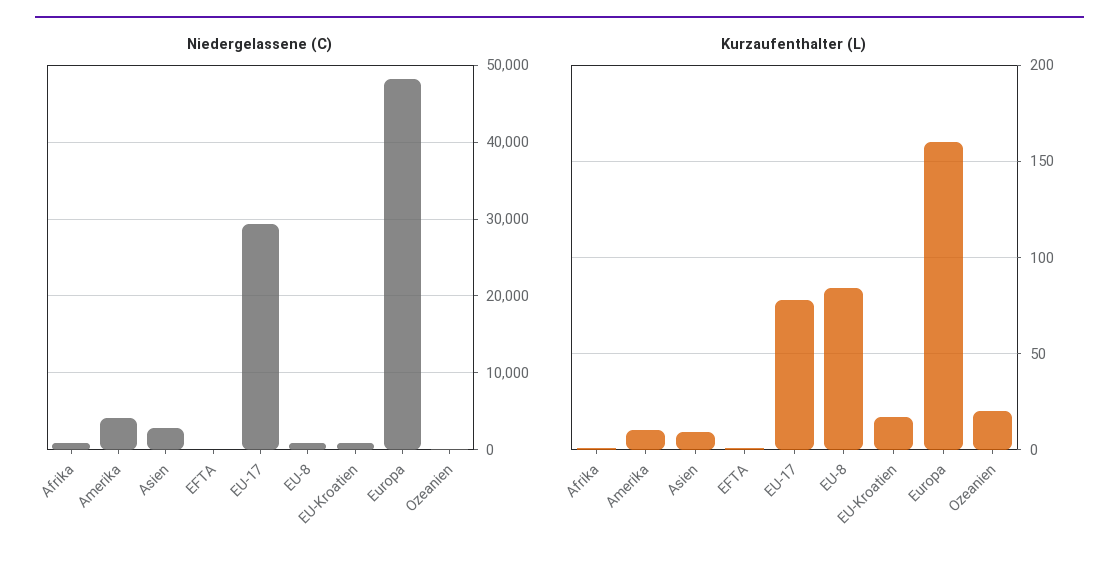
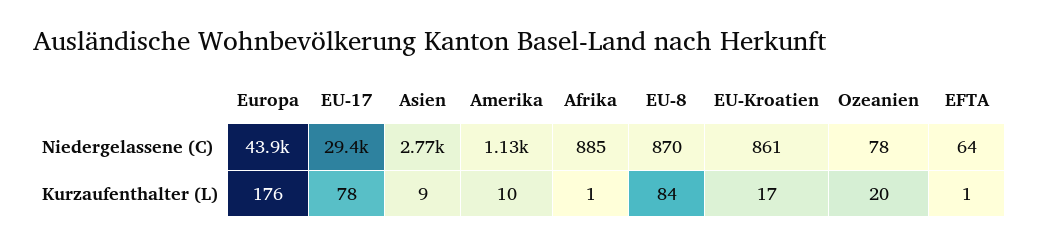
  {
    "Niedergelassene (C)": {
      "Afrika": 885,
-     "Amerika": 4000,
+     "Amerika": 1130,
      "Asien": 2770,
      "EFTA": 64,
      "EU-17": 29400,
      "EU-8": 870,
      "EU-Kroatien": 861,
-     "Europa": 48000,
+     "Europa": 43900,
      "Ozeanien": 78
    },
    "Kurzaufenthalter (L)": {
      "Afrika": 1,
      "Amerika": 10,
      "Asien": 9,
      "EFTA": 1,
      "EU-17": 78,
      "EU-8": 84,
      "EU-Kroatien": 17,
-     "Europa": 160,
+     "Europa": 176,
      "Ozeanien": 20
    }
  }

